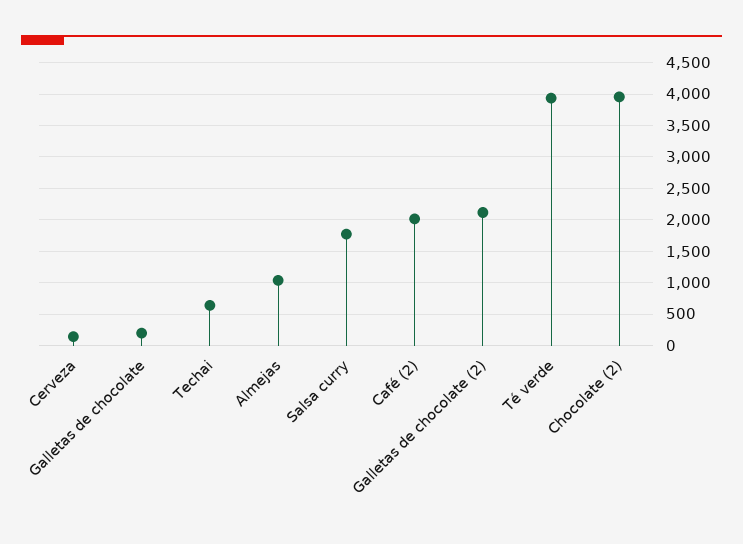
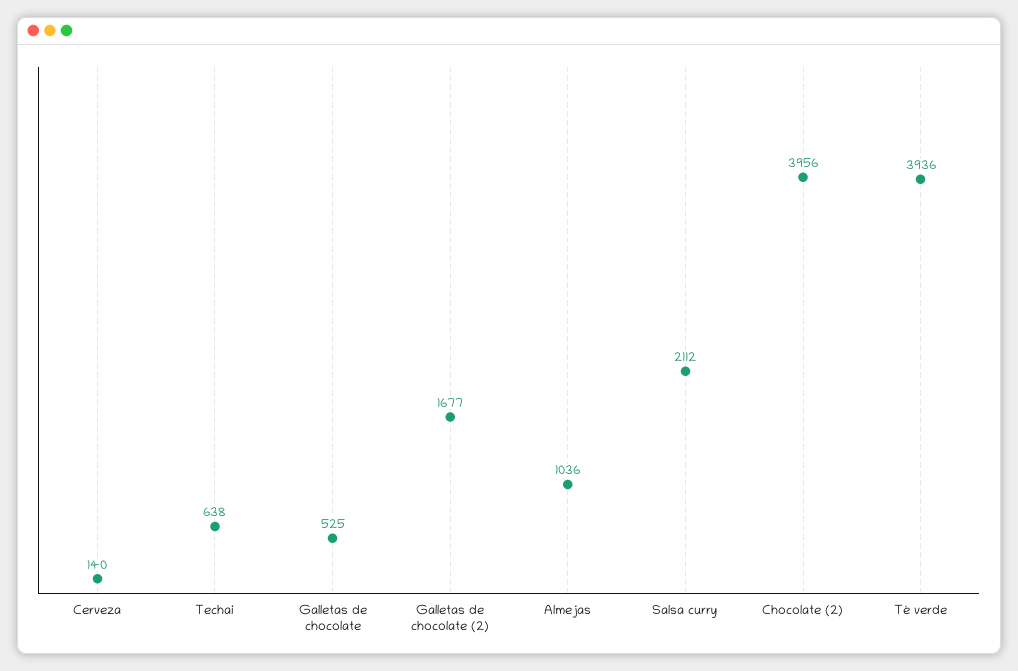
  {
    "Cerveza": 140,
-   "Galletas de chocolate": 200,
+   "Galletas de chocolate": 525,
    "Techai": 638,
    "Almejas": 1036,
-   "Salsa curry": 1800,
+   "Salsa curry": 2112,
-   "Café (2)": 2000,
-   "Galletas de chocolate (2)": 2100,
+   "Galletas de chocolate (2)": 1677,
    "Té verde": 3936,
    "Chocolate (2)": 3956
  }

